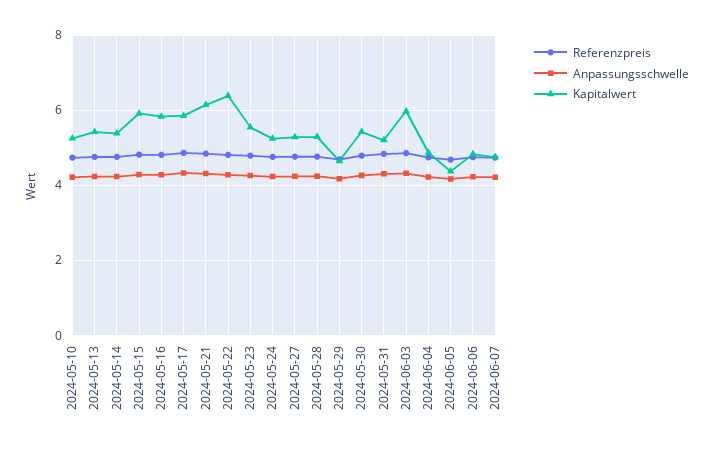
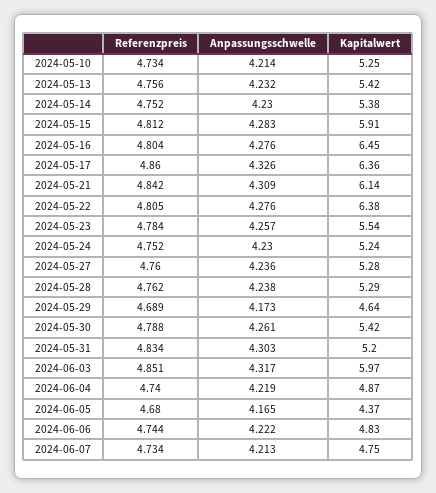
  {
    "Referenzpreis": {
      "2024-05-10": 4.734,
      "2024-05-13": 4.756,
      "2024-05-14": 4.752,
      "2024-05-15": 4.812,
      "2024-05-16": 4.804,
      "2024-05-17": 4.86,
      "2024-05-21": 4.842,
      "2024-05-22": 4.805,
      "2024-05-23": 4.784,
      "2024-05-24": 4.752,
      "2024-05-27": 4.76,
      "2024-05-28": 4.762,
      "2024-05-29": 4.689,
      "2024-05-30": 4.788,
      "2024-05-31": 4.834,
      "2024-06-03": 4.851,
      "2024-06-04": 4.74,
      "2024-06-05": 4.68,
      "2024-06-06": 4.744,
      "2024-06-07": 4.734
    },
    "Anpassungsschwelle": {
      "2024-05-10": 4.214,
      "2024-05-13": 4.232,
      "2024-05-14": 4.23,
      "2024-05-15": 4.283,
      "2024-05-16": 4.276,
      "2024-05-17": 4.326,
      "2024-05-21": 4.309,
      "2024-05-22": 4.276,
      "2024-05-23": 4.257,
      "2024-05-24": 4.23,
      "2024-05-27": 4.236,
      "2024-05-28": 4.238,
      "2024-05-29": 4.173,
      "2024-05-30": 4.261,
      "2024-05-31": 4.303,
      "2024-06-03": 4.317,
      "2024-06-04": 4.219,
      "2024-06-05": 4.165,
      "2024-06-06": 4.222,
      "2024-06-07": 4.213
    },
    "Kapitalwert": {
      "2024-05-10": 5.25,
      "2024-05-13": 5.42,
      "2024-05-14": 5.38,
      "2024-05-15": 5.91,
-     "2024-05-16": 5.8,
+     "2024-05-16": 6.45,
-     "2024-05-17": 5.8,
+     "2024-05-17": 6.36,
      "2024-05-21": 6.14,
      "2024-05-22": 6.38,
      "2024-05-23": 5.54,
      "2024-05-24": 5.24,
      "2024-05-27": 5.28,
      "2024-05-28": 5.29,
      "2024-05-29": 4.64,
      "2024-05-30": 5.42,
      "2024-05-31": 5.2,
      "2024-06-03": 5.97,
      "2024-06-04": 4.87,
      "2024-06-05": 4.37,
      "2024-06-06": 4.83,
      "2024-06-07": 4.75
    }
  }

